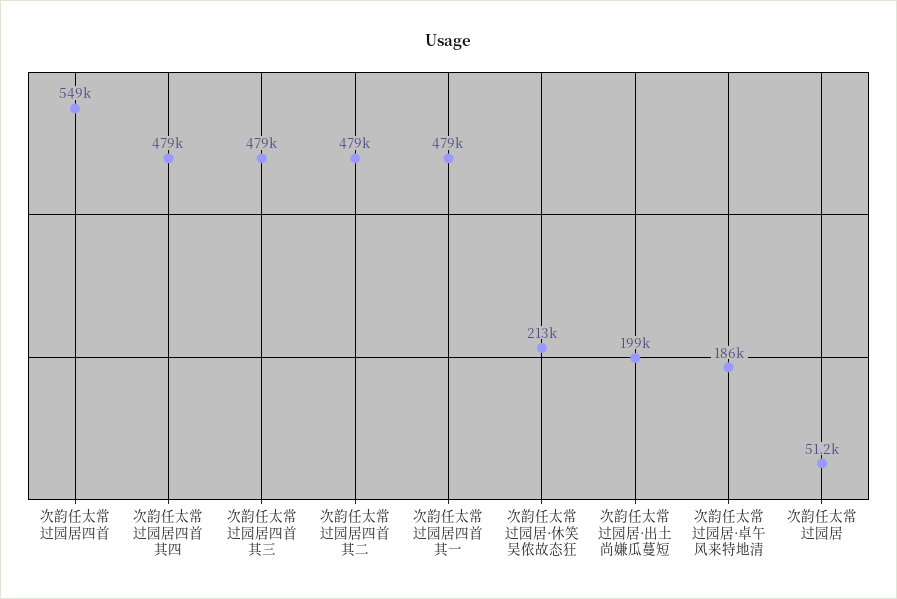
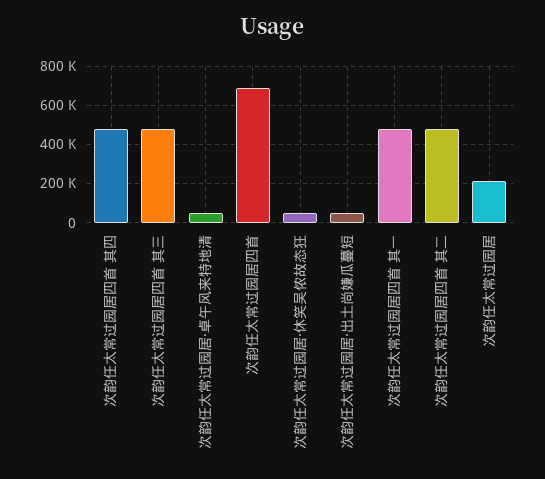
  {
-   "次韵任太常过园居四首": 549000,
+   "次韵任太常过园居四首": 700000,
    "次韵任太常过园居四首 其四": 479000,
    "次韵任太常过园居四首 其三": 479000,
    "次韵任太常过园居四首 其二": 479000,
    "次韵任太常过园居四首 其一": 479000,
-   "次韵任太常过园居·休笑吴侬故态狂": 213000,
+   "次韵任太常过园居·休笑吴侬故态狂": 50000,
-   "次韵任太常过园居·出土尚嫌瓜蔓短": 199000,
+   "次韵任太常过园居·出土尚嫌瓜蔓短": 50000,
-   "次韵任太常过园居·卓午风来特地清": 186000,
+   "次韵任太常过园居·卓午风来特地清": 50000,
-   "次韵任太常过园居": 51200
+   "次韵任太常过园居": 200000
  }

